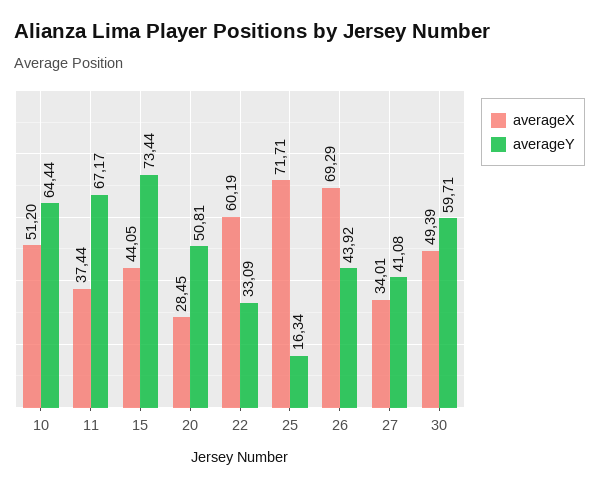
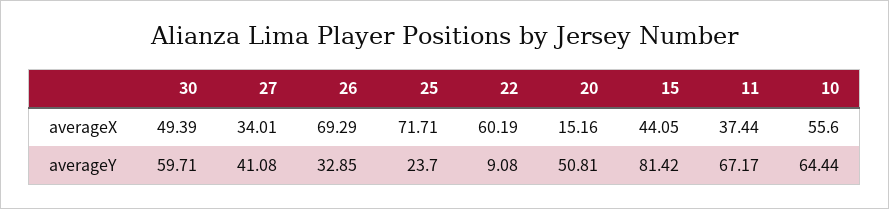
  {
    "averageX": {
-     "10": 51.2,
+     "10": 55.6,
      "11": 37.44,
      "15": 44.05,
-     "20": 28.45,
+     "20": 15.16,
      "22": 60.19,
      "25": 71.71,
      "26": 69.29,
      "27": 34.01,
      "30": 49.39
    },
    "averageY": {
      "10": 64.44,
      "11": 67.17,
-     "15": 73.44,
+     "15": 81.42,
      "20": 50.81,
-     "22": 33.09,
+     "22": 9.08,
-     "25": 16.34,
+     "25": 23.7,
-     "26": 43.92,
+     "26": 32.85,
      "27": 41.08,
      "30": 59.71
    }
  }

